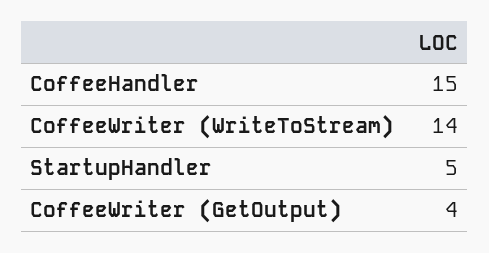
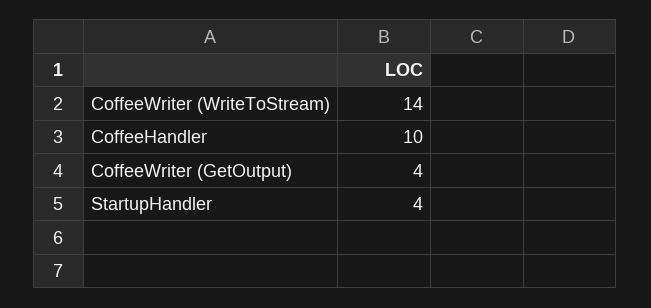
  {
-   "CoffeeHandler": 15,
+   "CoffeeHandler": 10,
    "CoffeeWriter (WriteToStream)": 14,
-   "StartupHandler": 5,
+   "StartupHandler": 4,
    "CoffeeWriter (GetOutput)": 4
  }

